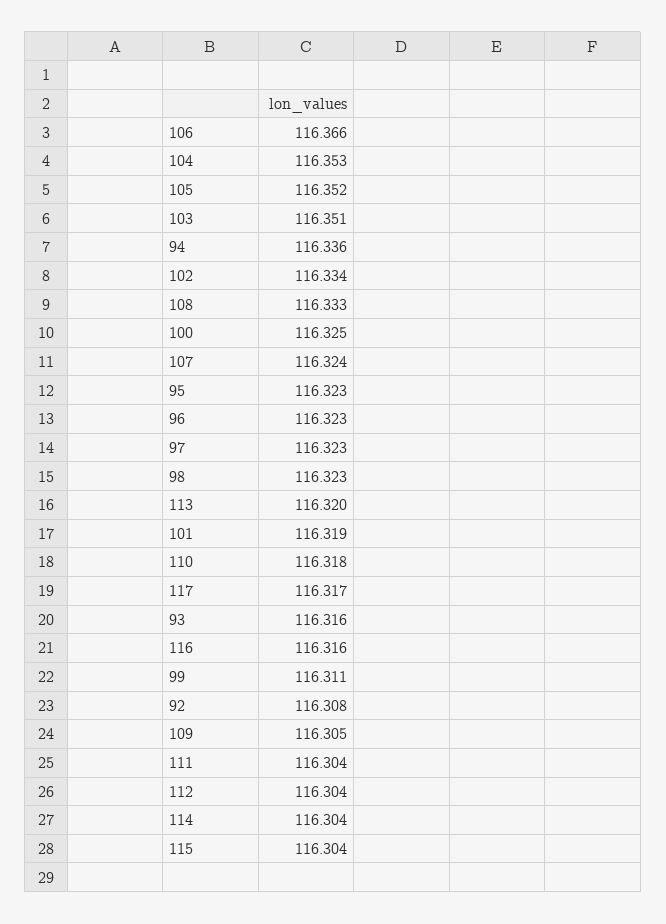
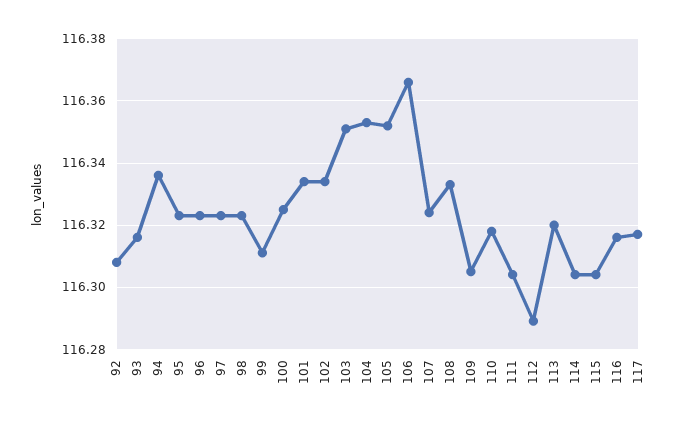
  {
    "106": 116.366,
    "104": 116.353,
    "105": 116.352,
    "103": 116.351,
    "94": 116.336,
    "102": 116.334,
    "108": 116.333,
    "100": 116.325,
    "107": 116.324,
    "95": 116.323,
    "96": 116.323,
    "97": 116.323,
    "98": 116.323,
    "113": 116.32,
-   "101": 116.319,
+   "101": 116.335,
    "110": 116.318,
    "117": 116.317,
    "93": 116.316,
    "116": 116.316,
    "99": 116.311,
    "92": 116.308,
    "109": 116.305,
    "111": 116.304,
-   "112": 116.304,
+   "112": 116.29,
    "114": 116.304,
    "115": 116.304
  }

